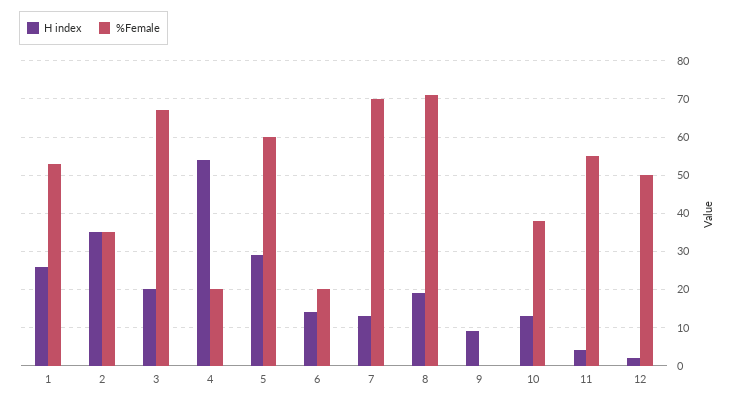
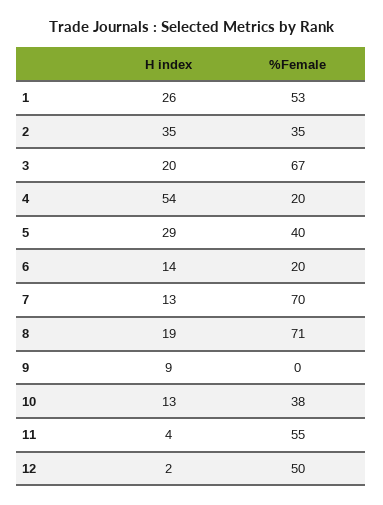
  {
    "H index": {
      "1": 26,
      "2": 35,
      "3": 20,
      "4": 54,
      "5": 29,
      "6": 14,
      "7": 13,
      "8": 19,
      "9": 9,
      "10": 13,
      "11": 4,
      "12": 2
    },
    "%Female": {
      "1": 53,
      "2": 35,
      "3": 67,
      "4": 20,
-     "5": 60,
+     "5": 40,
      "6": 20,
      "7": 70,
      "8": 71,
      "9": 0,
      "10": 38,
      "11": 55,
      "12": 50
    }
  }

